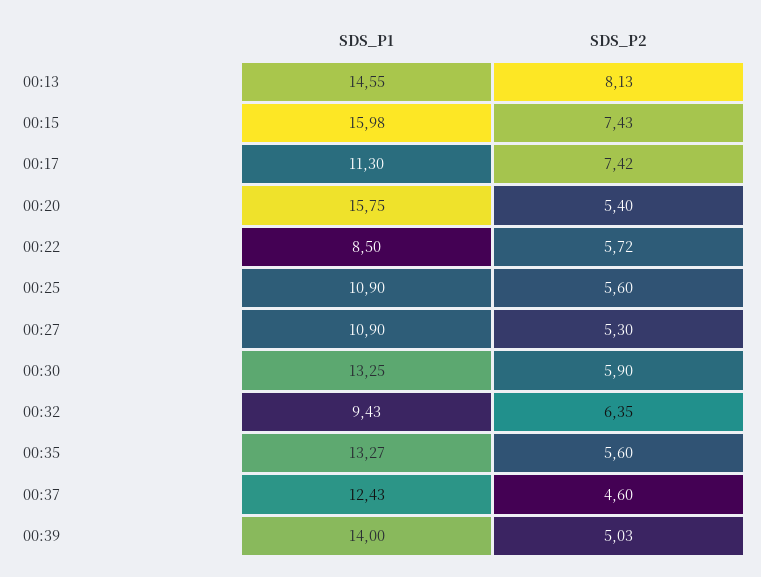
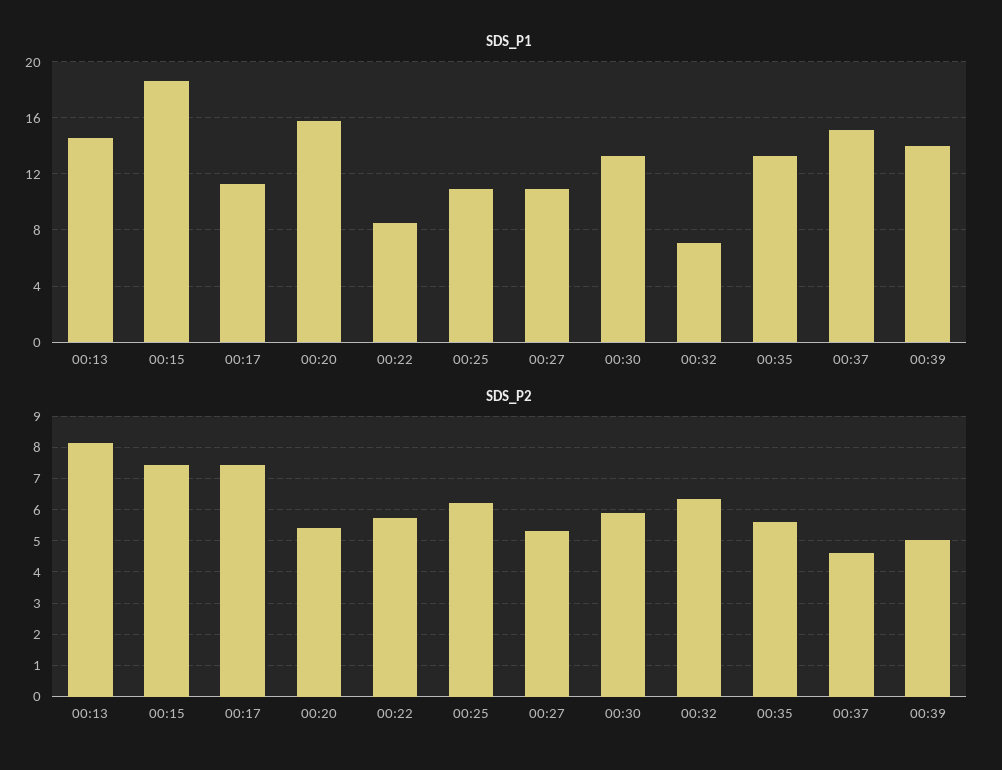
  {
    "SDS_P1": {
      "00:13": 14.55,
-     "00:15": 15.98,
+     "00:15": 18.5,
      "00:17": 11.3,
      "00:20": 15.75,
      "00:22": 8.5,
      "00:25": 10.9,
      "00:27": 10.9,
      "00:30": 13.25,
-     "00:32": 9.43,
+     "00:32": 7,
      "00:35": 13.27,
-     "00:37": 12.43,
+     "00:37": 15,
      "00:39": 14
    },
    "SDS_P2": {
      "00:13": 8.13,
      "00:15": 7.43,
      "00:17": 7.42,
      "00:20": 5.4,
      "00:22": 5.72,
-     "00:25": 5.6,
+     "00:25": 6.2,
      "00:27": 5.3,
      "00:30": 5.9,
      "00:32": 6.35,
      "00:35": 5.6,
      "00:37": 4.6,
      "00:39": 5.03
    }
  }

